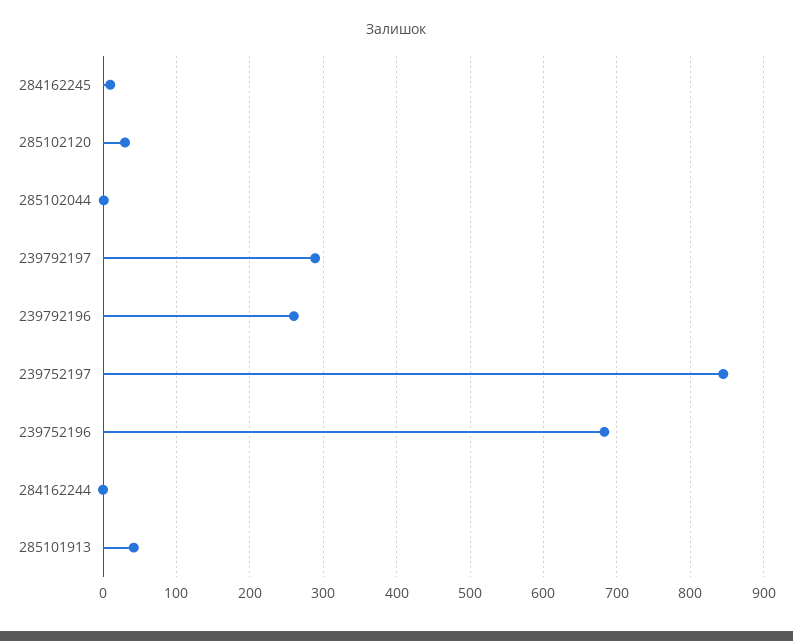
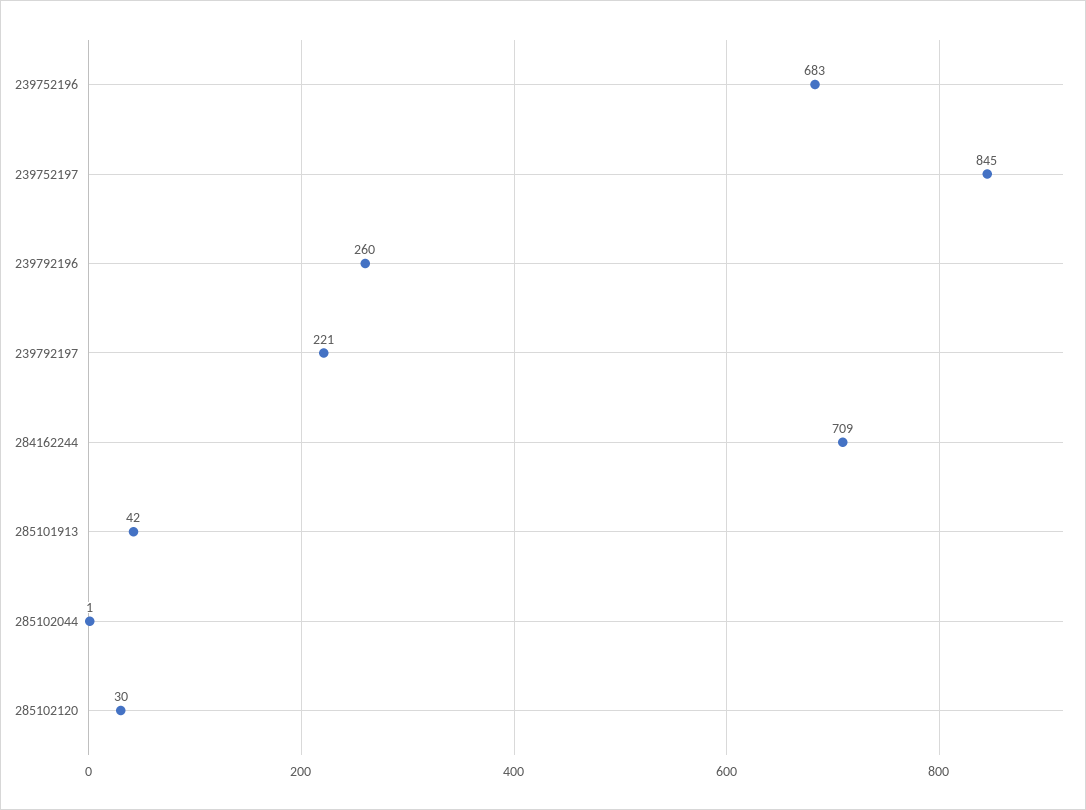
  {
-   "284162245": 10,
    "285102120": 30,
    "285102044": 1,
-   "239792197": 290,
+   "239792197": 221,
    "239792196": 260,
    "239752197": 845,
    "239752196": 683,
-   "284162244": 0,
+   "284162244": 709,
    "285101913": 42
  }

